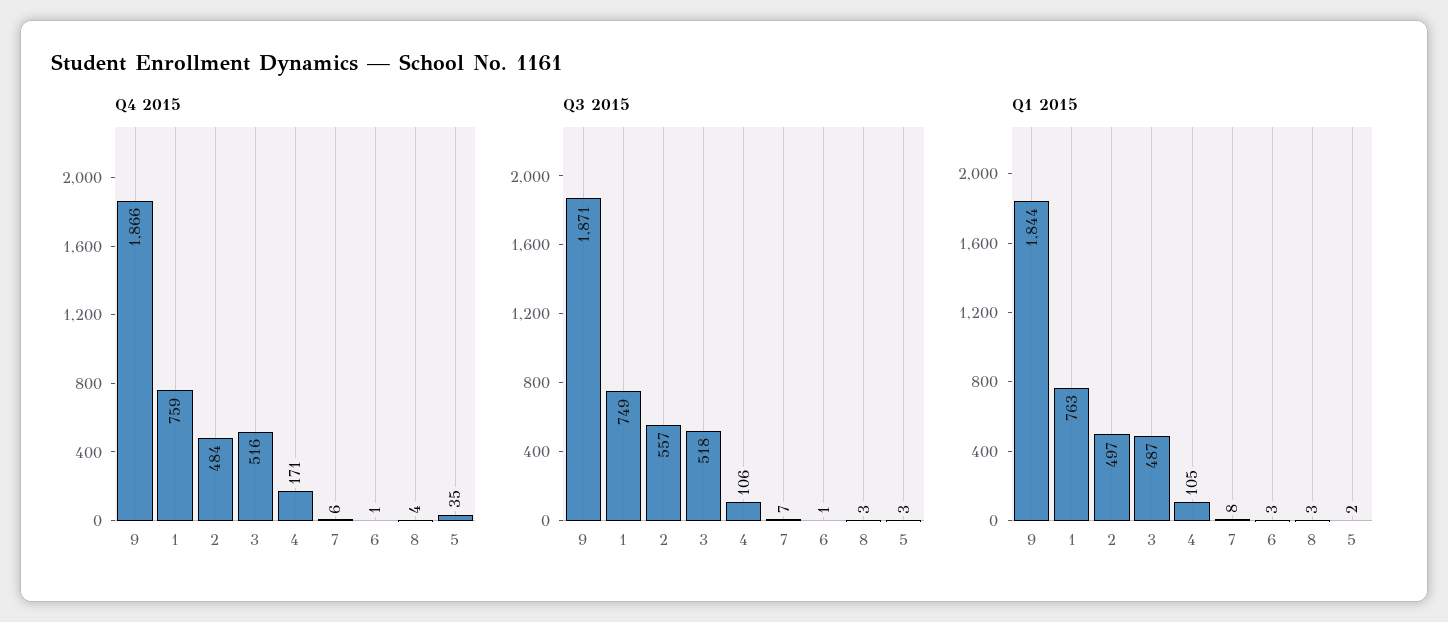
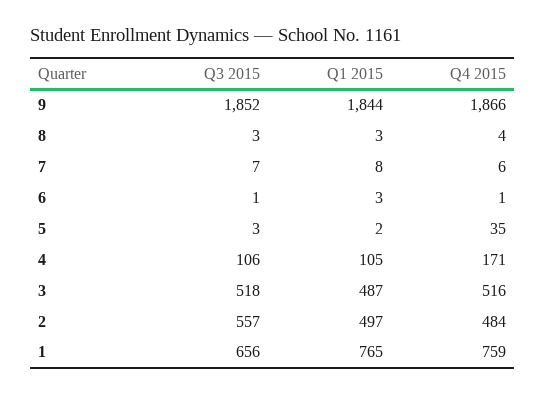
  {
    "Q4 2015": {
      "9": 1866,
      "1": 759,
      "2": 484,
      "3": 516,
      "4": 171,
      "7": 6,
      "6": 1,
      "8": 4,
      "5": 35
    },
    "Q3 2015": {
-     "9": 1871,
+     "9": 1852,
-     "1": 749,
+     "1": 656,
      "2": 557,
      "3": 518,
      "4": 106,
      "7": 7,
      "6": 1,
      "8": 3,
      "5": 3
    },
    "Q1 2015": {
      "9": 1844,
-     "1": 763,
+     "1": 765,
      "2": 497,
      "3": 487,
      "4": 105,
      "7": 8,
      "6": 3,
      "8": 3,
      "5": 2
    }
  }

